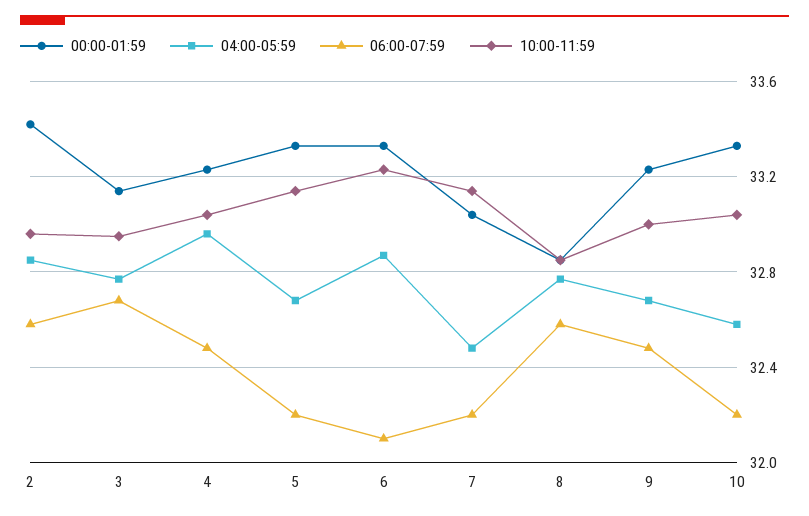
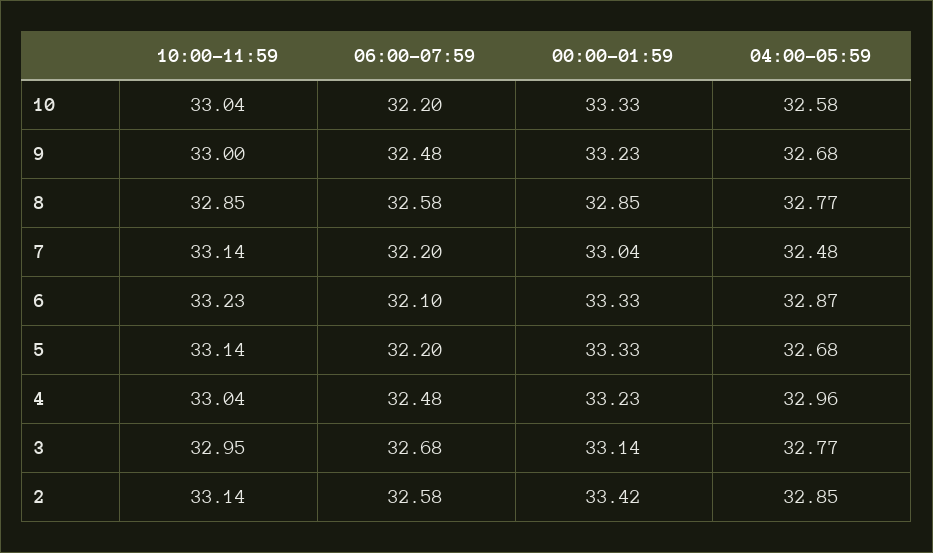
  {
    "00:00-01:59": {
      "2": 33.42,
      "3": 33.14,
      "4": 33.23,
      "5": 33.33,
      "6": 33.33,
      "7": 33.04,
      "8": 32.85,
      "9": 33.23,
      "10": 33.33
    },
    "04:00-05:59": {
      "2": 32.85,
      "3": 32.77,
      "4": 32.96,
      "5": 32.68,
      "6": 32.87,
      "7": 32.48,
      "8": 32.77,
      "9": 32.68,
      "10": 32.58
    },
    "06:00-07:59": {
      "2": 32.58,
      "3": 32.68,
      "4": 32.48,
      "5": 32.2,
      "6": 32.1,
      "7": 32.2,
      "8": 32.58,
      "9": 32.48,
      "10": 32.2
    },
    "10:00-11:59": {
-     "2": 32.95,
+     "2": 33.14,
      "3": 32.95,
      "4": 33.04,
      "5": 33.14,
      "6": 33.23,
      "7": 33.14,
      "8": 32.85,
      "9": 33,
      "10": 33.04
    }
  }

